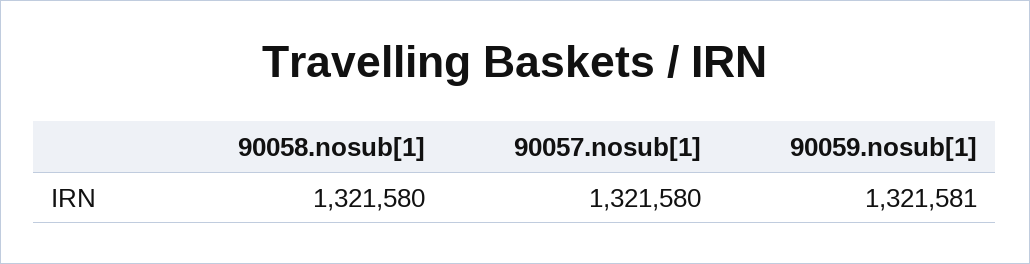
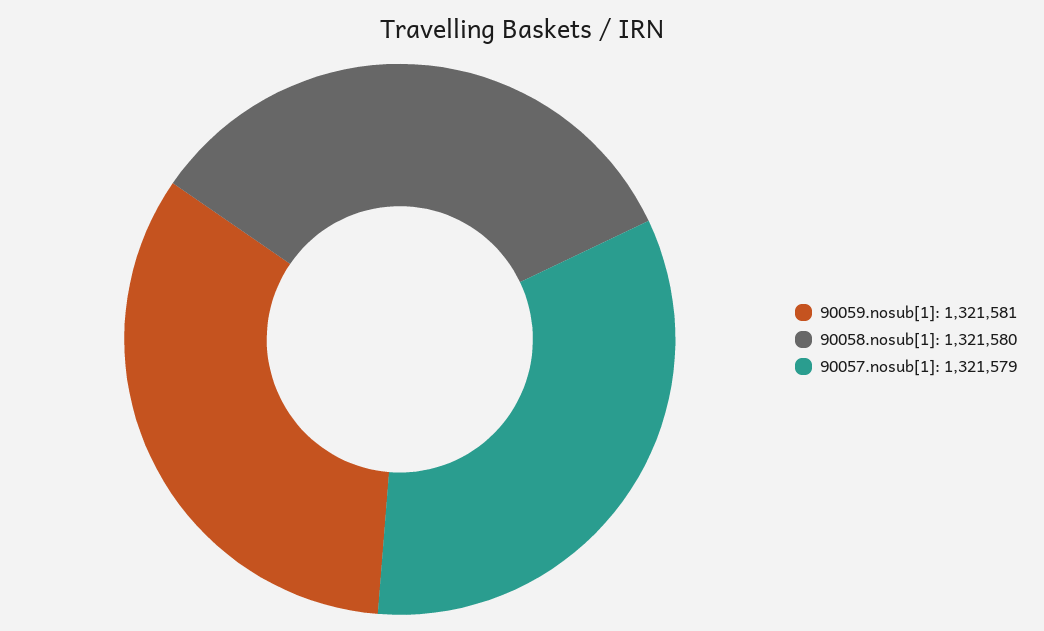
  {
    "90058.nosub[1]": 1321580,
-   "90057.nosub[1]": 1321580,
+   "90057.nosub[1]": 1321579,
    "90059.nosub[1]": 1321581
  }

